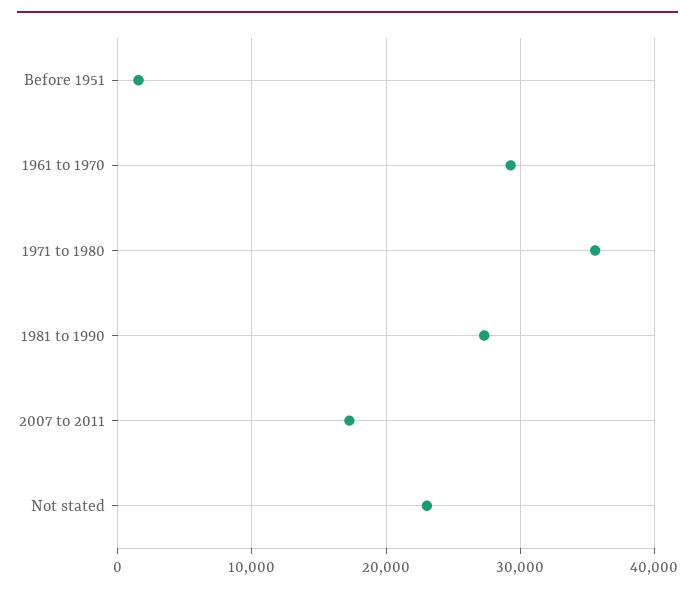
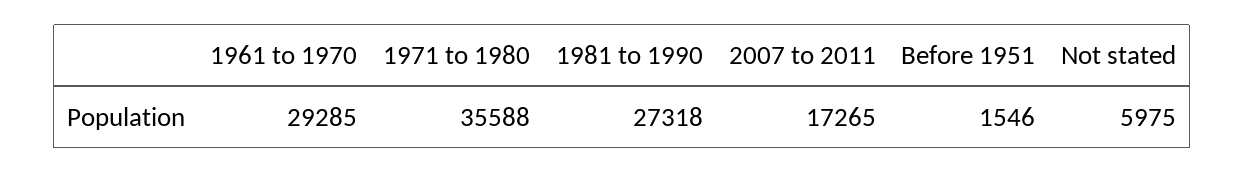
  {
    "Before 1951": 1546,
    "1961 to 1970": 29285,
    "1971 to 1980": 35588,
    "1981 to 1990": 27318,
    "2007 to 2011": 17265,
-   "Not stated": 23000
+   "Not stated": 5975
  }

